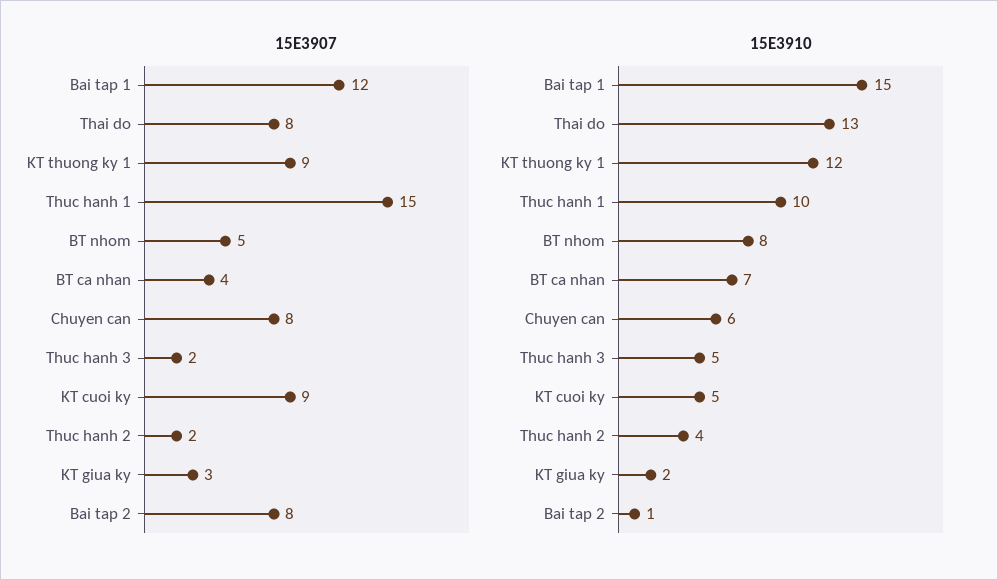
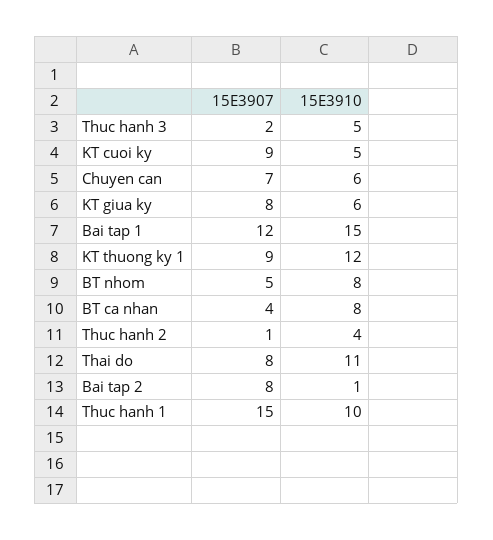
  {
    "15E3907": {
      "Bai tap 1": 12,
      "Thai do": 8,
      "KT thuong ky 1": 9,
      "Thuc hanh 1": 15,
      "BT nhom": 5,
      "BT ca nhan": 4,
-     "Chuyen can": 8,
+     "Chuyen can": 7,
      "Thuc hanh 3": 2,
      "KT cuoi ky": 9,
-     "Thuc hanh 2": 2,
+     "Thuc hanh 2": 1,
-     "KT giua ky": 3,
+     "KT giua ky": 8,
      "Bai tap 2": 8
    },
    "15E3910": {
      "Bai tap 1": 15,
-     "Thai do": 13,
+     "Thai do": 11,
      "KT thuong ky 1": 12,
      "Thuc hanh 1": 10,
      "BT nhom": 8,
-     "BT ca nhan": 7,
+     "BT ca nhan": 8,
      "Chuyen can": 6,
      "Thuc hanh 3": 5,
      "KT cuoi ky": 5,
      "Thuc hanh 2": 4,
-     "KT giua ky": 2,
+     "KT giua ky": 6,
      "Bai tap 2": 1
    }
  }

